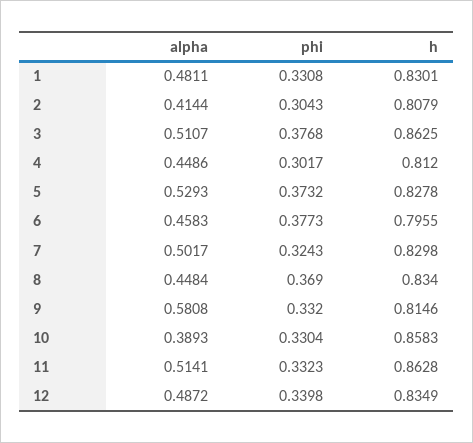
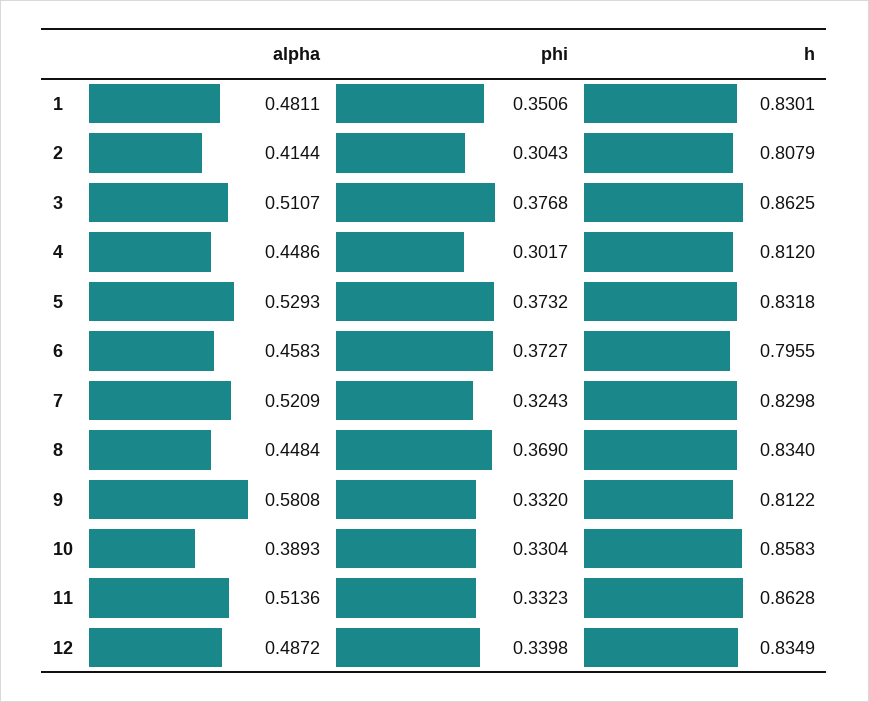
  {
    "alpha": {
      "1": 0.4811,
      "2": 0.4144,
      "3": 0.5107,
      "4": 0.4486,
      "5": 0.5293,
      "6": 0.4583,
-     "7": 0.5017,
+     "7": 0.5209,
      "8": 0.4484,
      "9": 0.5808,
      "10": 0.3893,
-     "11": 0.5141,
+     "11": 0.5136,
      "12": 0.4872
    },
    "phi": {
-     "1": 0.3308,
+     "1": 0.3506,
      "2": 0.3043,
      "3": 0.3768,
      "4": 0.3017,
      "5": 0.3732,
-     "6": 0.3773,
+     "6": 0.3727,
      "7": 0.3243,
      "8": 0.369,
      "9": 0.332,
      "10": 0.3304,
      "11": 0.3323,
      "12": 0.3398
    },
    "h": {
      "1": 0.8301,
      "2": 0.8079,
      "3": 0.8625,
      "4": 0.812,
-     "5": 0.8278,
+     "5": 0.8318,
      "6": 0.7955,
      "7": 0.8298,
      "8": 0.834,
-     "9": 0.8146,
+     "9": 0.8122,
      "10": 0.8583,
      "11": 0.8628,
      "12": 0.8349
    }
  }

